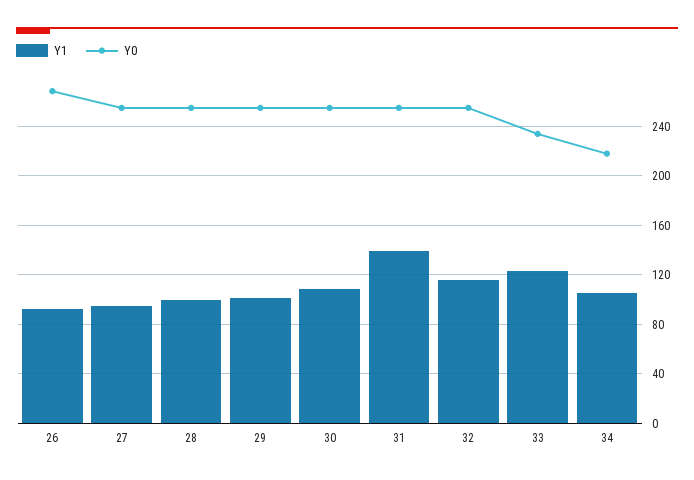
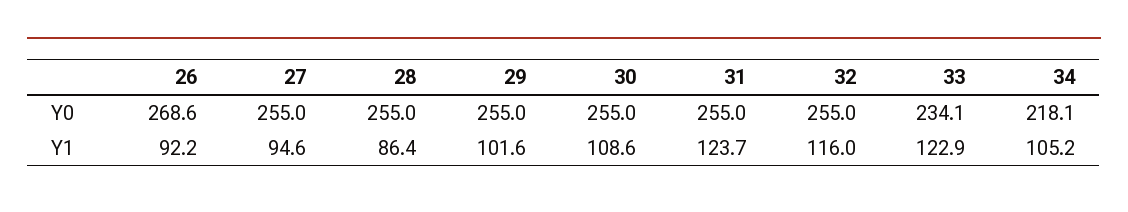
  {
    "Y1": {
      "26": 92.2,
      "27": 94.6,
-     "28": 100,
+     "28": 86.4,
      "29": 101.6,
      "30": 108.6,
-     "31": 140,
+     "31": 123.7,
      "32": 116,
      "33": 122.9,
      "34": 105.2
    },
    "Y0": {
      "26": 268.6,
      "27": 255,
      "28": 255,
      "29": 255,
      "30": 255,
      "31": 255,
      "32": 255,
      "33": 234.1,
      "34": 218.1
    }
  }

